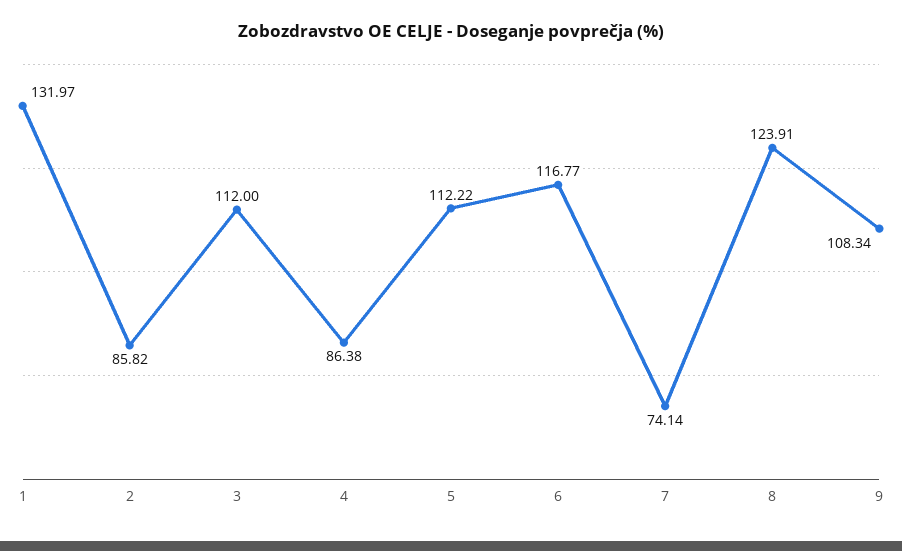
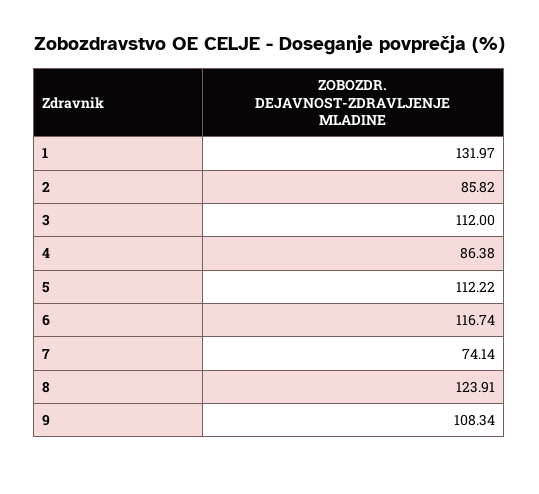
  {
    "1": 131.97,
    "2": 85.82,
    "3": 112,
    "4": 86.38,
    "5": 112.22,
-   "6": 116.77,
+   "6": 116.74,
    "7": 74.14,
    "8": 123.91,
    "9": 108.34
  }

